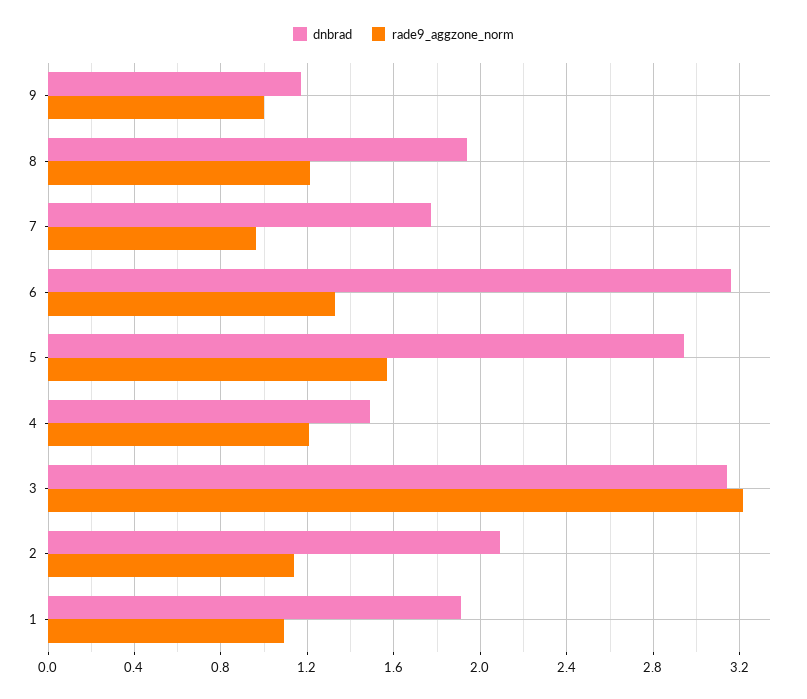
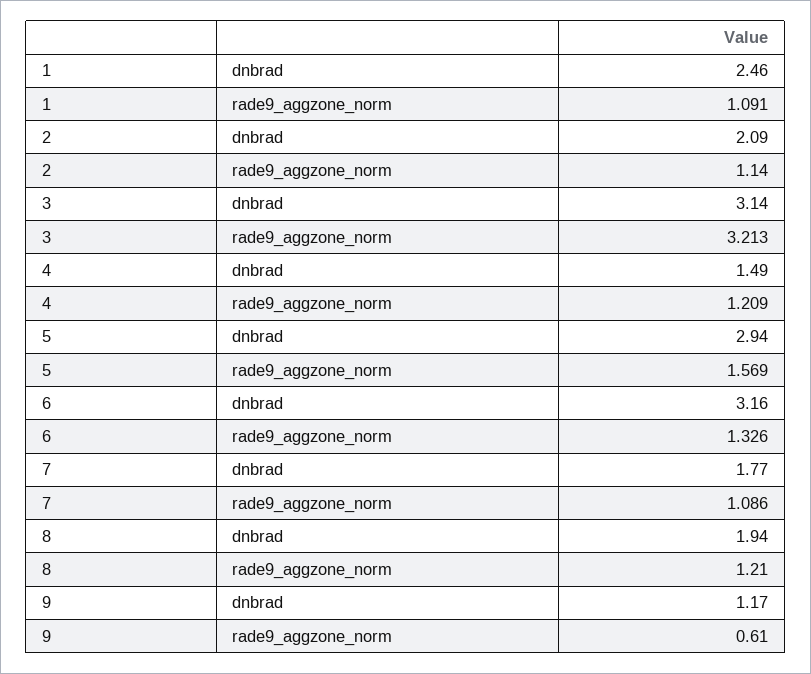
  {
    "dnbrad": {
      "9": 1.17,
      "8": 1.94,
      "7": 1.77,
      "6": 3.16,
      "5": 2.94,
      "4": 1.49,
      "3": 3.14,
      "2": 2.09,
-     "1": 1.9
+     "1": 2.46
    },
    "rade9_aggzone_norm": {
-     "9": 1,
+     "9": 0.61,
      "8": 1.21,
-     "7": 0.95,
+     "7": 1.086,
      "6": 1.326,
      "5": 1.569,
      "4": 1.209,
      "3": 3.213,
      "2": 1.14,
      "1": 1.091
    }
  }

